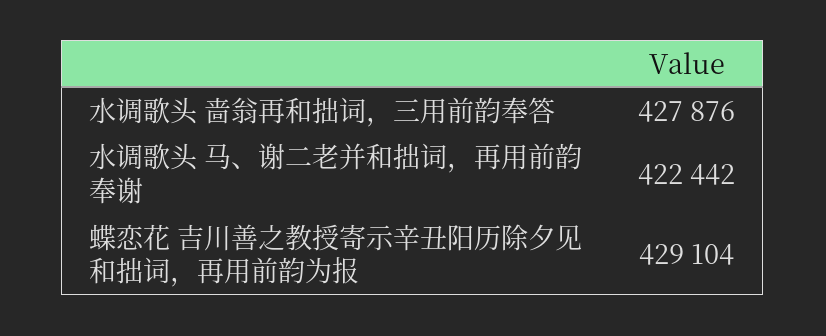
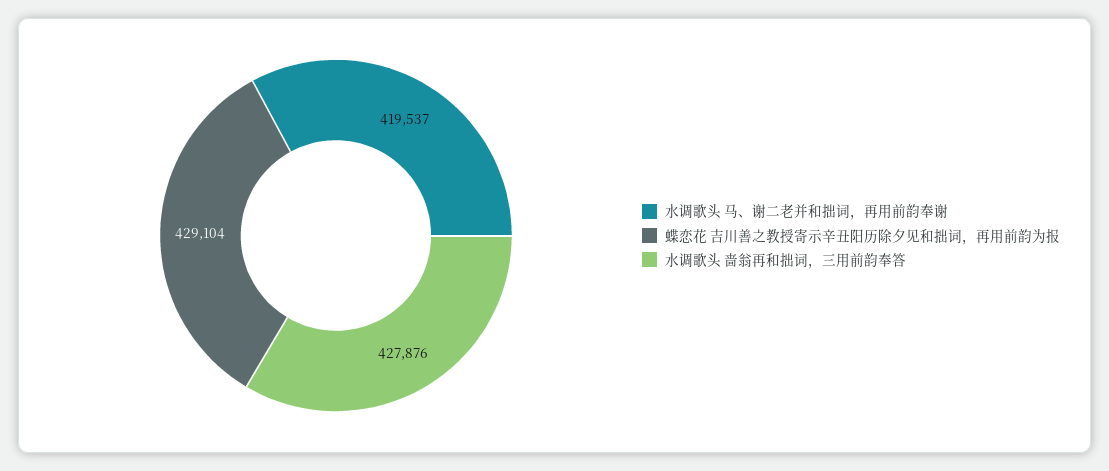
  {
    "水调歌头 啬翁再和拙词，三用前韵奉答": 427876,
-   "水调歌头 马、谢二老并和拙词，再用前韵奉谢": 422442,
+   "水调歌头 马、谢二老并和拙词，再用前韵奉谢": 419537,
    "蝶恋花 吉川善之教授寄示辛丑阳历除夕见和拙词，再用前韵为报": 429104
  }

